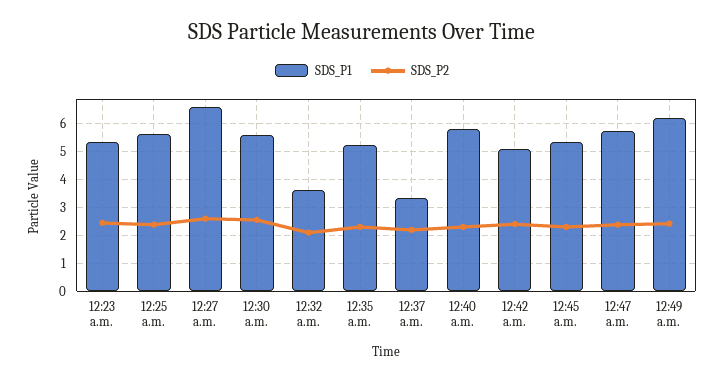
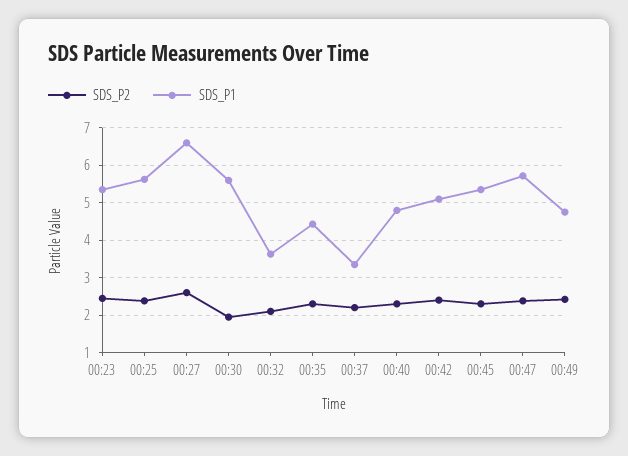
  {
    "SDS_P1": {
      "12:23 a.m.": 5.4,
      "12:25 a.m.": 5.6,
      "12:27 a.m.": 6.6,
      "12:30 a.m.": 5.6,
      "12:32 a.m.": 3.6,
-     "12:35 a.m.": 5.25,
+     "12:35 a.m.": 4.4,
      "12:37 a.m.": 3.4,
-     "12:40 a.m.": 5.75,
+     "12:40 a.m.": 4.8,
      "12:42 a.m.": 5.2,
      "12:45 a.m.": 5.4,
      "12:47 a.m.": 5.8,
-     "12:49 a.m.": 6.25
+     "12:49 a.m.": 4.8
    },
    "SDS_P2": {
      "12:23 a.m.": 2.4,
      "12:25 a.m.": 2.4,
      "12:27 a.m.": 2.6,
-     "12:30 a.m.": 2.5,
+     "12:30 a.m.": 2,
      "12:32 a.m.": 2.2,
      "12:35 a.m.": 2.4,
      "12:37 a.m.": 2.2,
      "12:40 a.m.": 2.4,
      "12:42 a.m.": 2.4,
      "12:45 a.m.": 2.4,
      "12:47 a.m.": 2.4,
      "12:49 a.m.": 2.4
    }
  }

